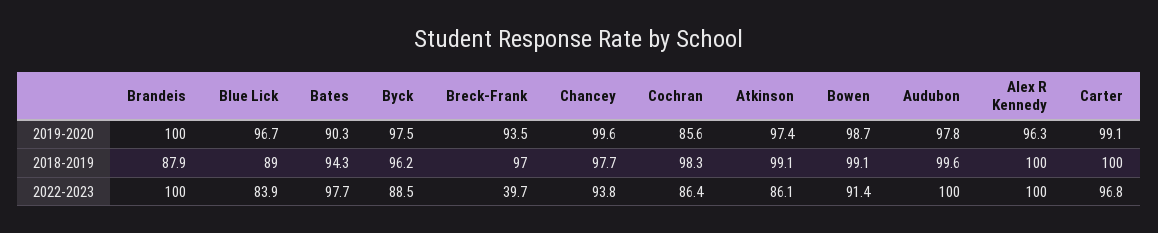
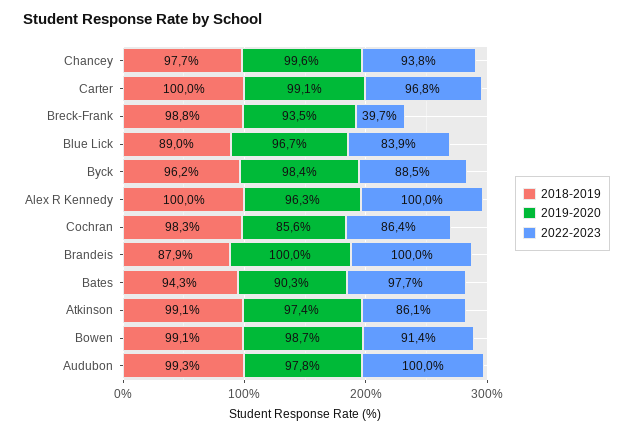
  {
    "2019-2020": {
      "Brandeis": 100,
      "Blue Lick": 96.7,
      "Bates": 90.3,
-     "Byck": 97.5,
+     "Byck": 98.4,
      "Breck-Frank": 93.5,
      "Chancey": 99.6,
      "Cochran": 85.6,
      "Atkinson": 97.4,
      "Bowen": 98.7,
      "Audubon": 97.8,
      "Alex R Kennedy": 96.3,
      "Carter": 99.1
    },
    "2018-2019": {
      "Brandeis": 87.9,
      "Blue Lick": 89,
      "Bates": 94.3,
      "Byck": 96.2,
-     "Breck-Frank": 97,
+     "Breck-Frank": 98.8,
      "Chancey": 97.7,
      "Cochran": 98.3,
      "Atkinson": 99.1,
      "Bowen": 99.1,
-     "Audubon": 99.6,
+     "Audubon": 99.3,
      "Alex R Kennedy": 100,
      "Carter": 100
    },
    "2022-2023": {
      "Brandeis": 100,
      "Blue Lick": 83.9,
      "Bates": 97.7,
      "Byck": 88.5,
      "Breck-Frank": 39.7,
      "Chancey": 93.8,
      "Cochran": 86.4,
      "Atkinson": 86.1,
      "Bowen": 91.4,
      "Audubon": 100,
      "Alex R Kennedy": 100,
      "Carter": 96.8
    }
  }

